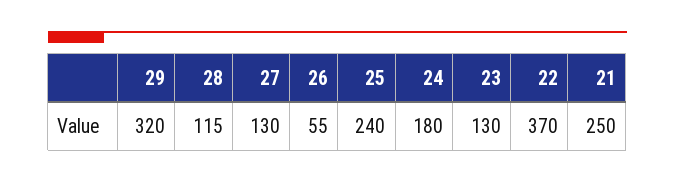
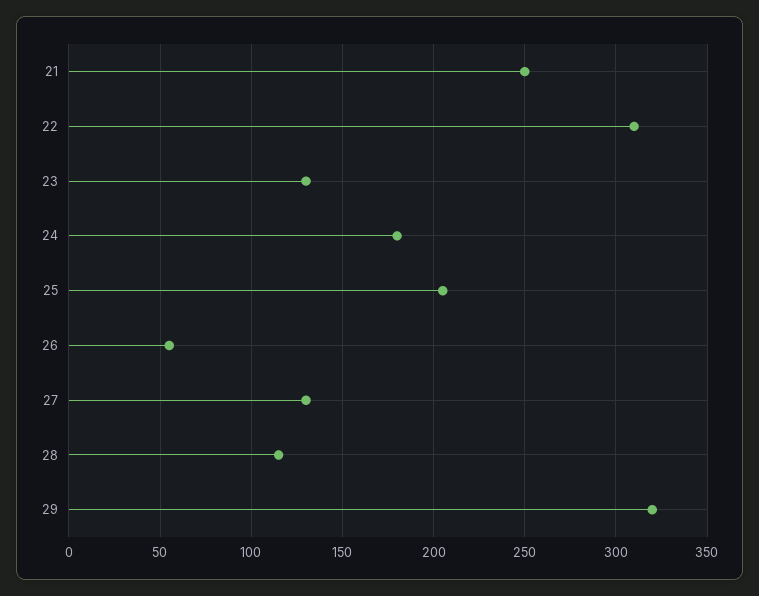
  {
    "29": 320,
    "28": 115,
    "27": 130,
    "26": 55,
-   "25": 240,
+   "25": 205,
    "24": 180,
    "23": 130,
-   "22": 370,
+   "22": 310,
    "21": 250
  }

